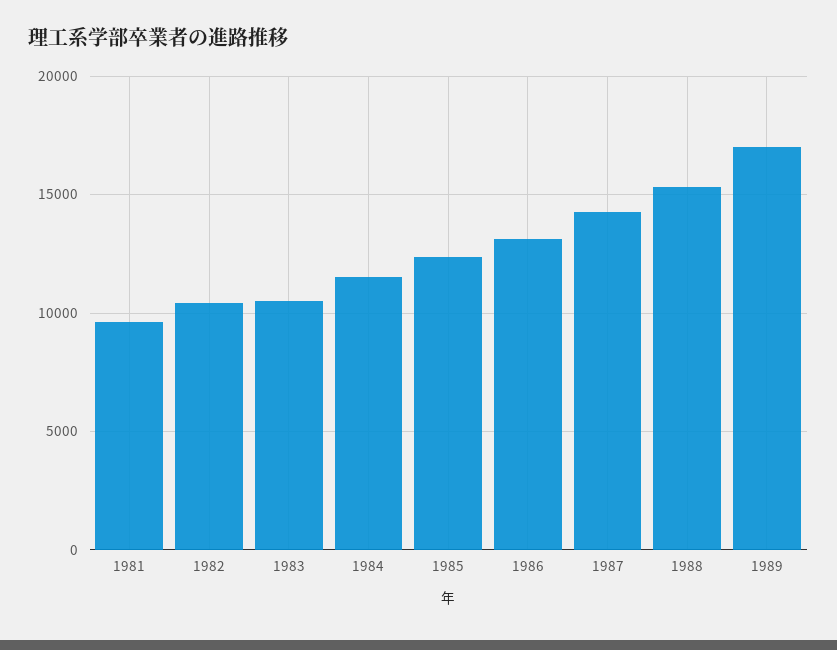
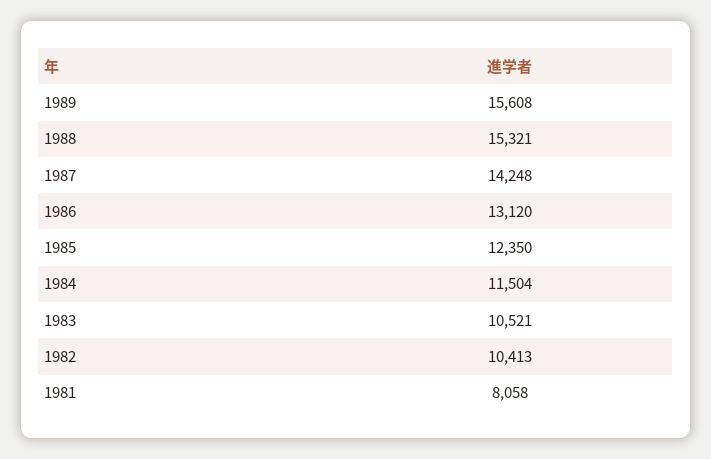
  {
-   "1981": 9500,
+   "1981": 8058,
    "1982": 10413,
    "1983": 10521,
    "1984": 11504,
    "1985": 12350,
    "1986": 13120,
    "1987": 14248,
    "1988": 15321,
-   "1989": 17000
+   "1989": 15608
  }

